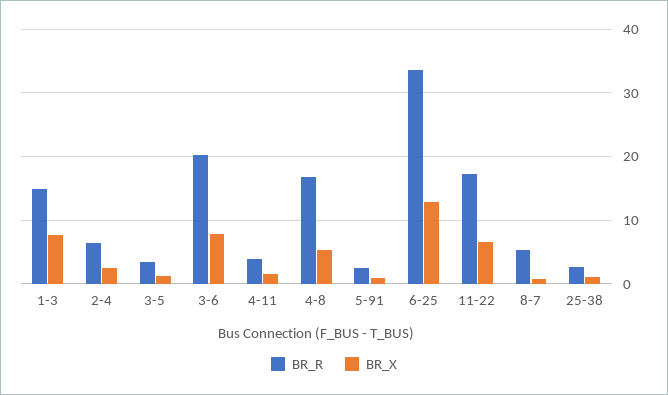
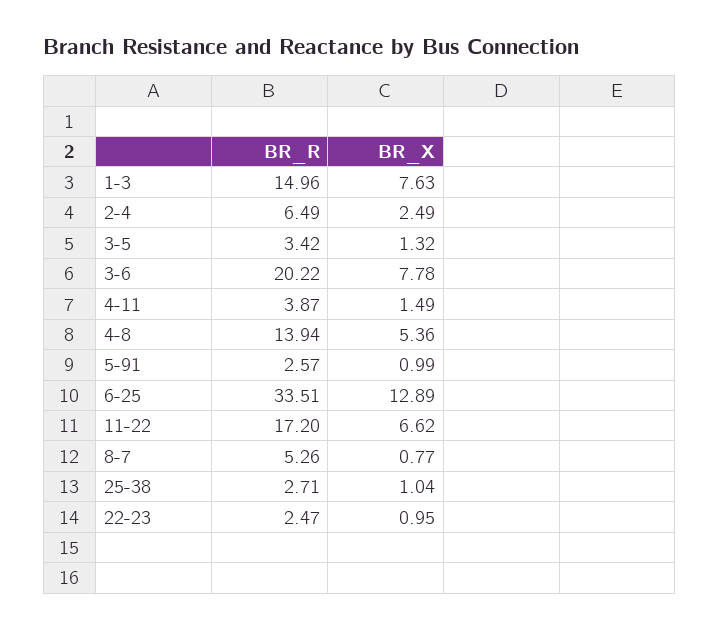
  {
    "BR_R": {
      "1-3": 14.96,
      "2-4": 6.49,
      "3-5": 3.42,
      "3-6": 20.22,
      "4-11": 3.87,
-     "4-8": 17,
+     "4-8": 13.94,
      "5-91": 2.57,
      "6-25": 33.51,
      "11-22": 17.2,
      "8-7": 5.26,
-     "25-38": 2.71
+     "25-38": 2.71,
+     "22-23": 2.47
    },
    "BR_X": {
      "1-3": 7.63,
      "2-4": 2.49,
      "3-5": 1.32,
      "3-6": 7.78,
      "4-11": 1.49,
      "4-8": 5.36,
      "5-91": 0.99,
      "6-25": 12.89,
      "11-22": 6.62,
      "8-7": 0.77,
-     "25-38": 1.04
+     "25-38": 1.04,
+     "22-23": 0.95
    }
  }

